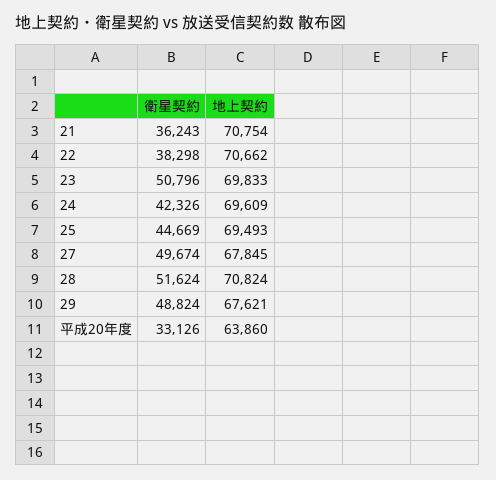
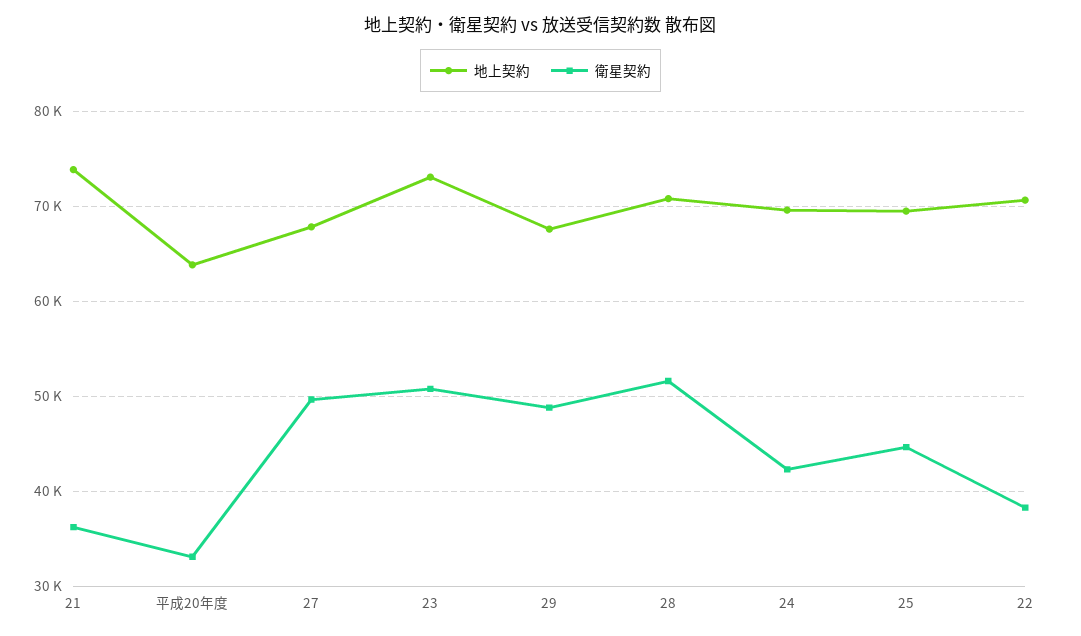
  {
    "衛星契約": {
      "21": 36243,
      "22": 38298,
      "23": 50796,
      "24": 42326,
      "25": 44669,
      "27": 49674,
      "28": 51624,
      "29": 48824,
      "平成20年度": 33126
    },
    "地上契約": {
-     "21": 70754,
+     "21": 74000,
      "22": 70662,
-     "23": 69833,
+     "23": 73000,
      "24": 69609,
      "25": 69493,
      "27": 67845,
      "28": 70824,
      "29": 67621,
      "平成20年度": 63860
    }
  }

